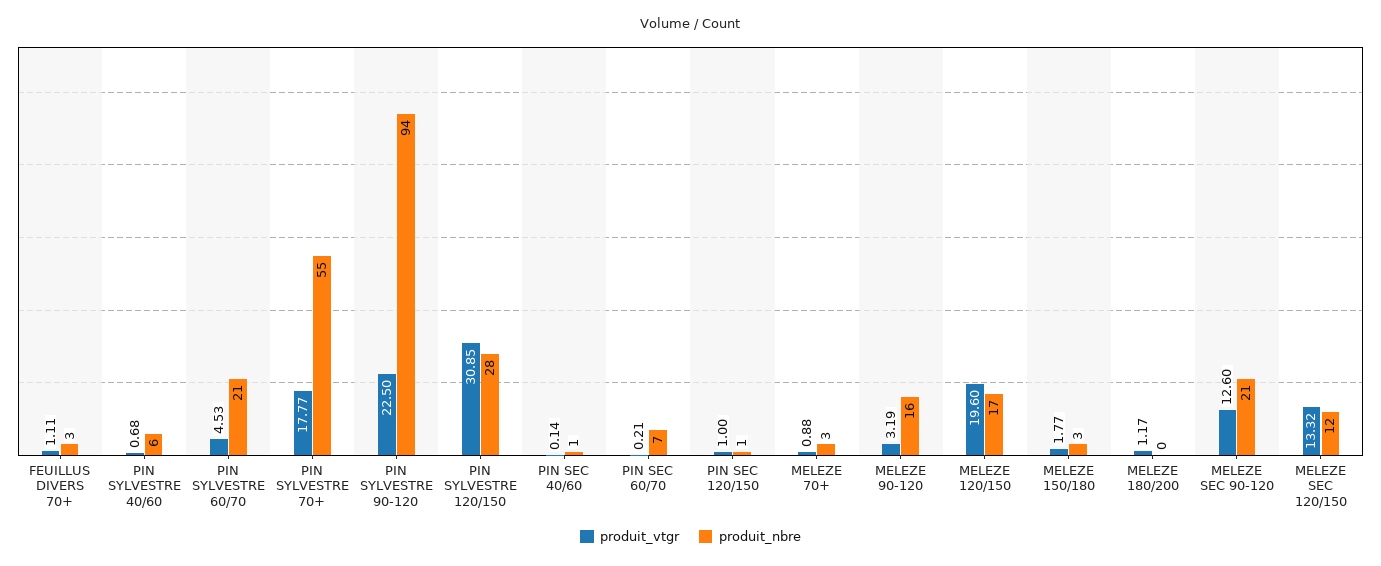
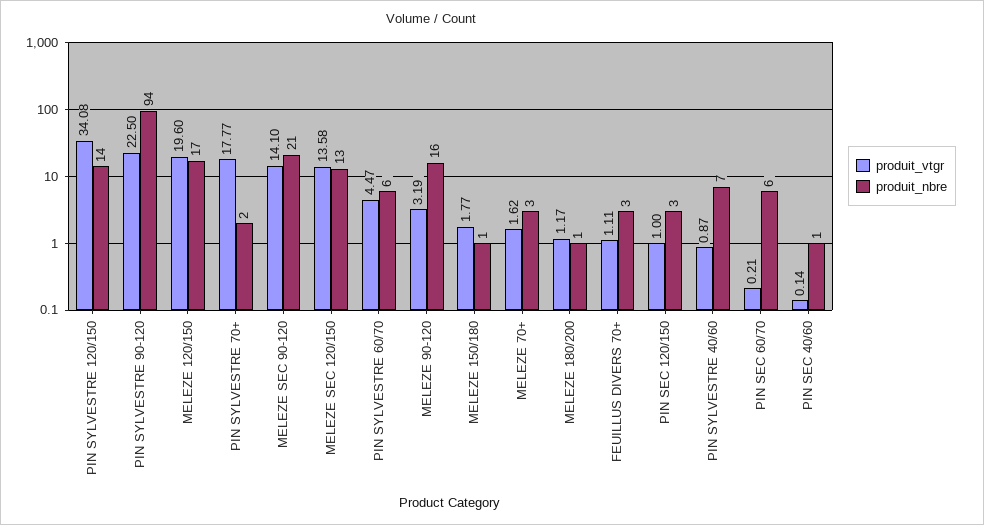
  {
    "produit_vtgr": {
      "FEUILLUS DIVERS 70+": 1.11,
-     "PIN SYLVESTRE 40/60": 0.68,
+     "PIN SYLVESTRE 40/60": 0.87,
-     "PIN SYLVESTRE 60/70": 4.53,
+     "PIN SYLVESTRE 60/70": 4.47,
      "PIN SYLVESTRE 70+": 17.77,
      "PIN SYLVESTRE 90-120": 22.5,
-     "PIN SYLVESTRE 120/150": 30.85,
+     "PIN SYLVESTRE 120/150": 34.08,
      "PIN SEC 40/60": 0.14,
      "PIN SEC 60/70": 0.21,
      "PIN SEC 120/150": 1,
-     "MELEZE 70+": 0.88,
+     "MELEZE 70+": 1.62,
      "MELEZE 90-120": 3.19,
      "MELEZE 120/150": 19.6,
      "MELEZE 150/180": 1.77,
      "MELEZE 180/200": 1.17,
-     "MELEZE SEC 90-120": 12.6,
+     "MELEZE SEC 90-120": 14.1,
-     "MELEZE SEC 120/150": 13.32
+     "MELEZE SEC 120/150": 13.58
    },
    "produit_nbre": {
      "FEUILLUS DIVERS 70+": 3,
-     "PIN SYLVESTRE 40/60": 6,
+     "PIN SYLVESTRE 40/60": 7,
-     "PIN SYLVESTRE 60/70": 21,
+     "PIN SYLVESTRE 60/70": 6,
-     "PIN SYLVESTRE 70+": 55,
+     "PIN SYLVESTRE 70+": 2,
      "PIN SYLVESTRE 90-120": 94,
-     "PIN SYLVESTRE 120/150": 28,
+     "PIN SYLVESTRE 120/150": 14,
      "PIN SEC 40/60": 1,
-     "PIN SEC 60/70": 7,
+     "PIN SEC 60/70": 6,
-     "PIN SEC 120/150": 1,
+     "PIN SEC 120/150": 3,
      "MELEZE 70+": 3,
      "MELEZE 90-120": 16,
      "MELEZE 120/150": 17,
-     "MELEZE 150/180": 3,
+     "MELEZE 150/180": 1,
-     "MELEZE 180/200": 0,
+     "MELEZE 180/200": 1,
      "MELEZE SEC 90-120": 21,
-     "MELEZE SEC 120/150": 12
+     "MELEZE SEC 120/150": 13
    }
  }

